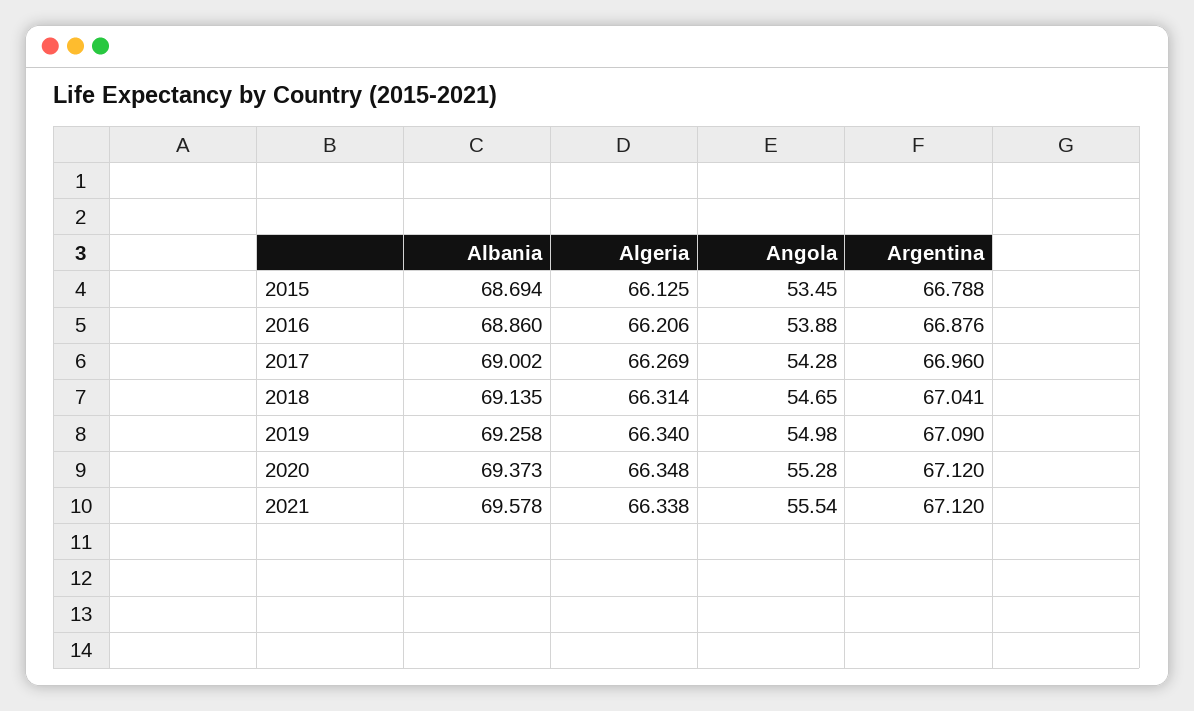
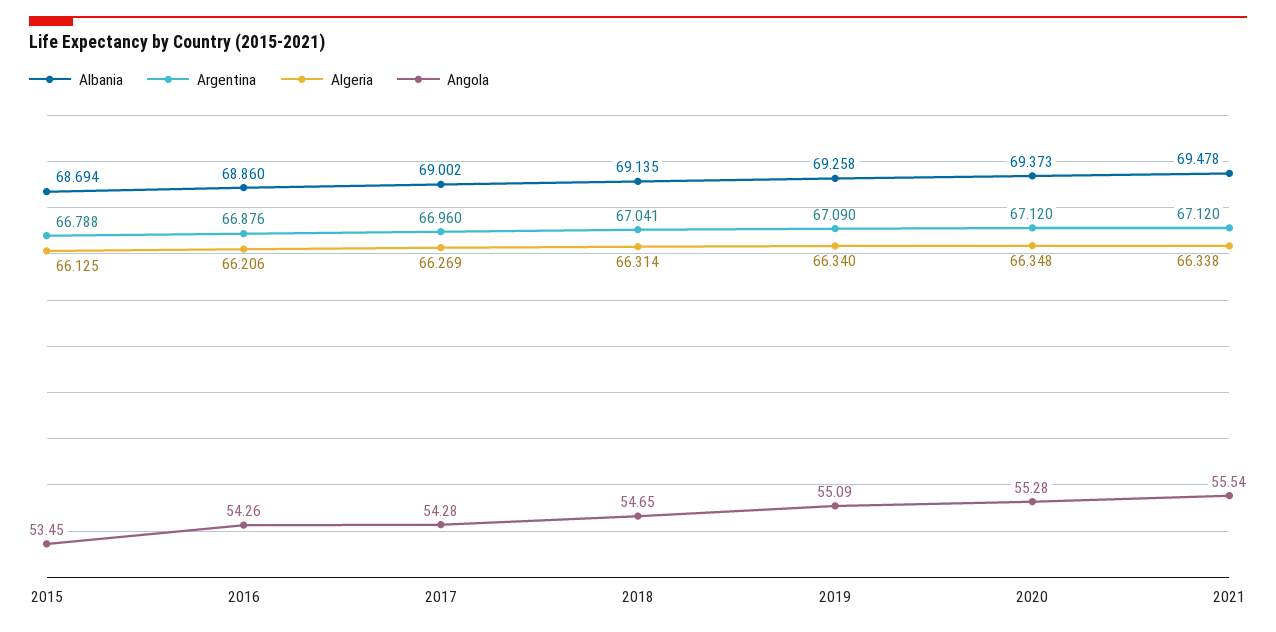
  {
    "Albania": {
      "2015": 68.694,
      "2016": 68.86,
      "2017": 69.002,
      "2018": 69.135,
      "2019": 69.258,
      "2020": 69.373,
-     "2021": 69.578
+     "2021": 69.478
    },
    "Algeria": {
      "2015": 66.125,
      "2016": 66.206,
      "2017": 66.269,
      "2018": 66.314,
      "2019": 66.34,
      "2020": 66.348,
      "2021": 66.338
    },
    "Angola": {
      "2015": 53.45,
-     "2016": 53.88,
+     "2016": 54.26,
      "2017": 54.28,
      "2018": 54.65,
-     "2019": 54.98,
+     "2019": 55.09,
      "2020": 55.28,
      "2021": 55.54
    },
    "Argentina": {
      "2015": 66.788,
      "2016": 66.876,
      "2017": 66.96,
      "2018": 67.041,
      "2019": 67.09,
      "2020": 67.12,
      "2021": 67.12
    }
  }

